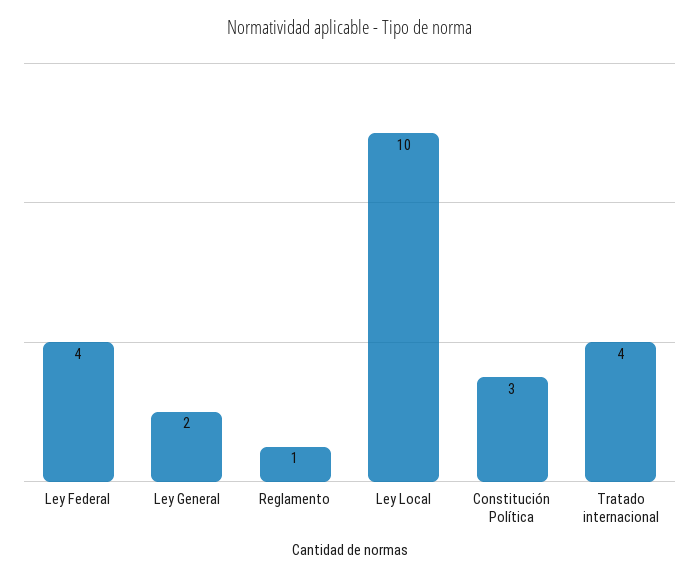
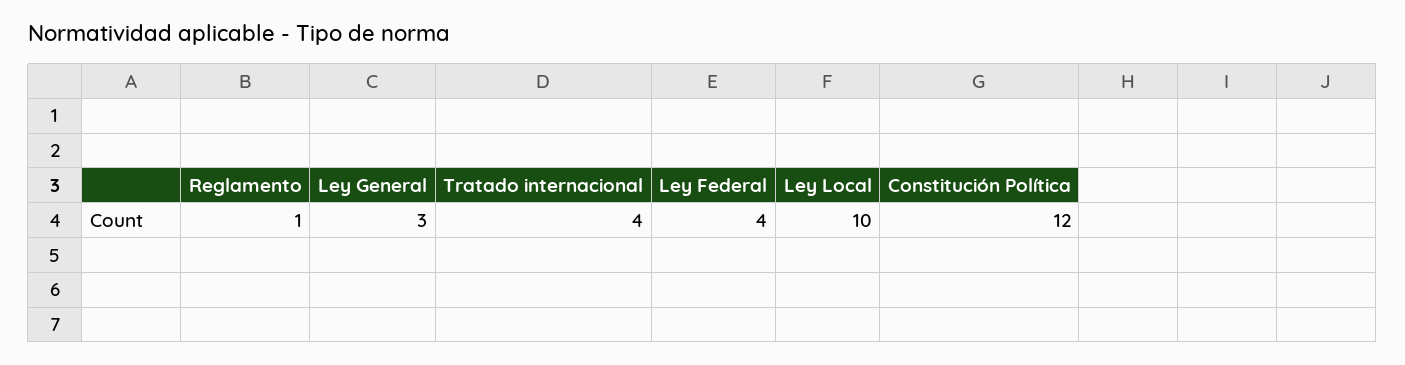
  {
    "Ley Federal": 4,
-   "Ley General": 2,
+   "Ley General": 3,
    "Reglamento": 1,
    "Ley Local": 10,
-   "Constitución Política": 3,
+   "Constitución Política": 12,
    "Tratado internacional": 4
  }

